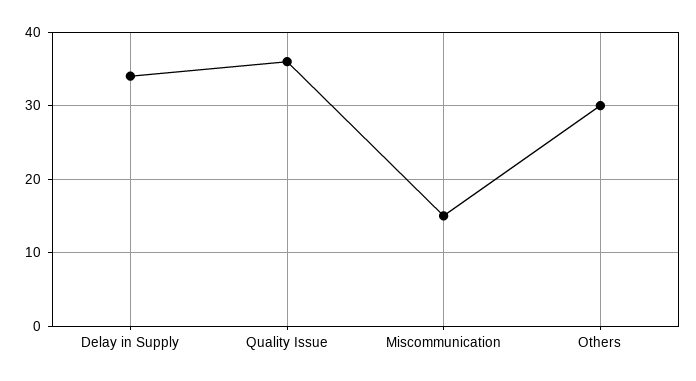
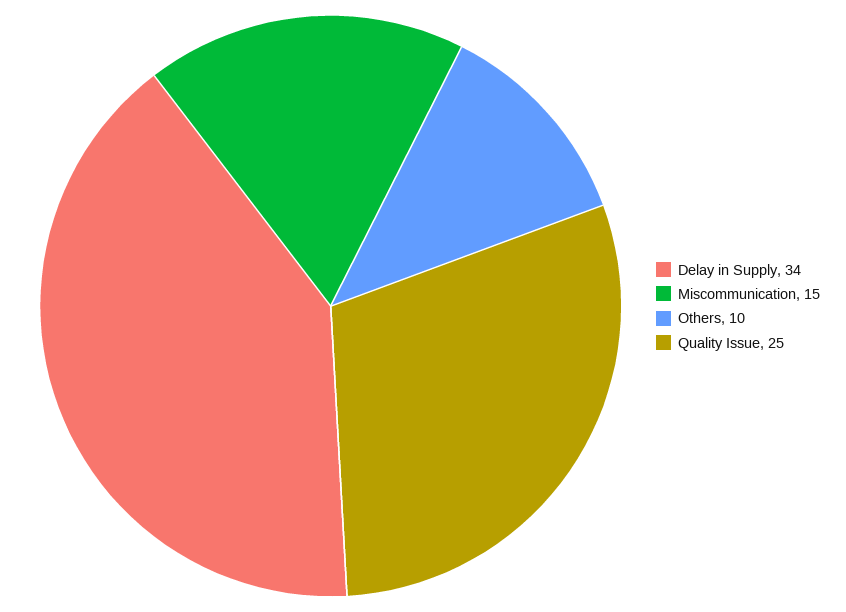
  {
    "Delay in Supply": 34,
-   "Quality Issue": 36,
+   "Quality Issue": 25,
    "Miscommunication": 15,
-   "Others": 30
+   "Others": 10
  }

